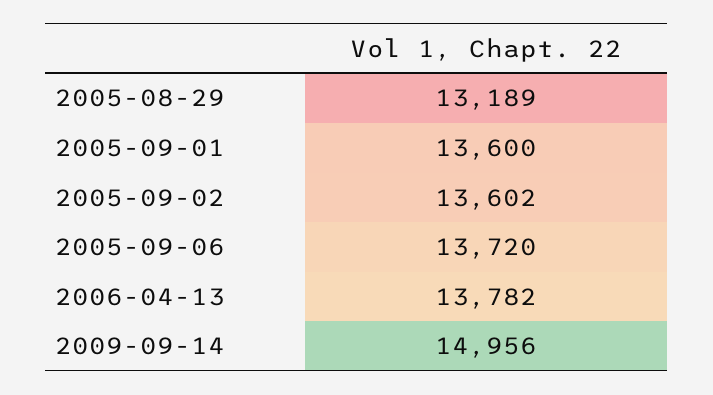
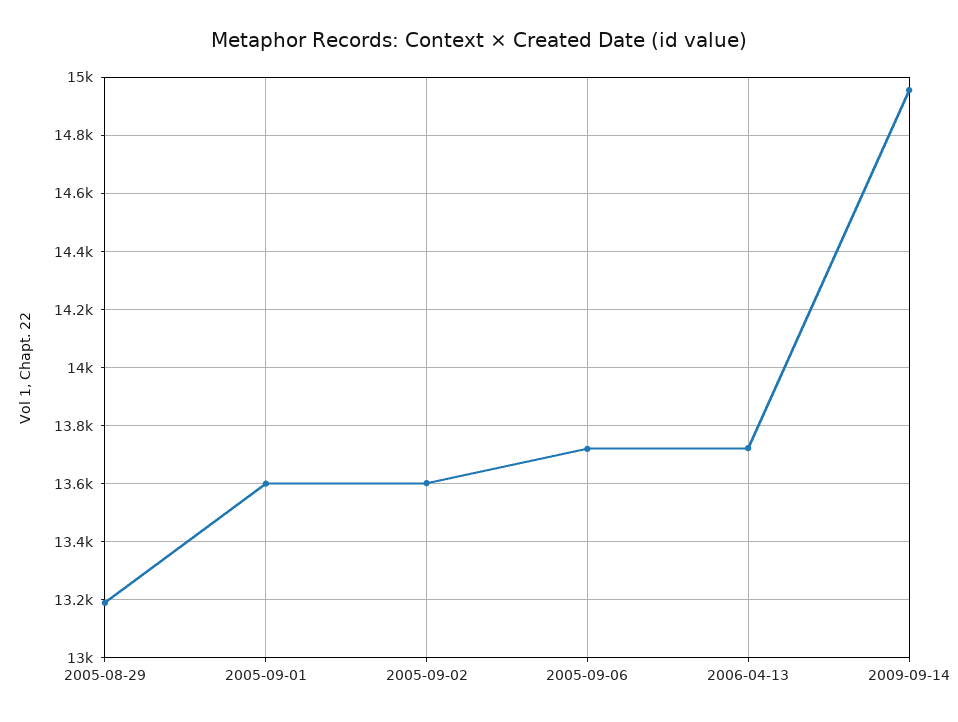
  {
    "2005-08-29": 13189,
    "2005-09-01": 13600,
    "2005-09-02": 13602,
    "2005-09-06": 13720,
-   "2006-04-13": 13782,
+   "2006-04-13": 13725,
    "2009-09-14": 14956
  }

